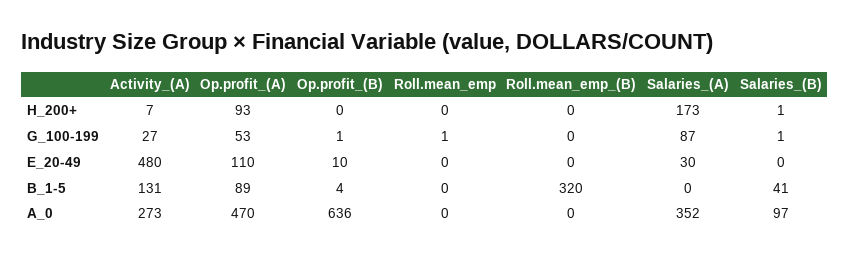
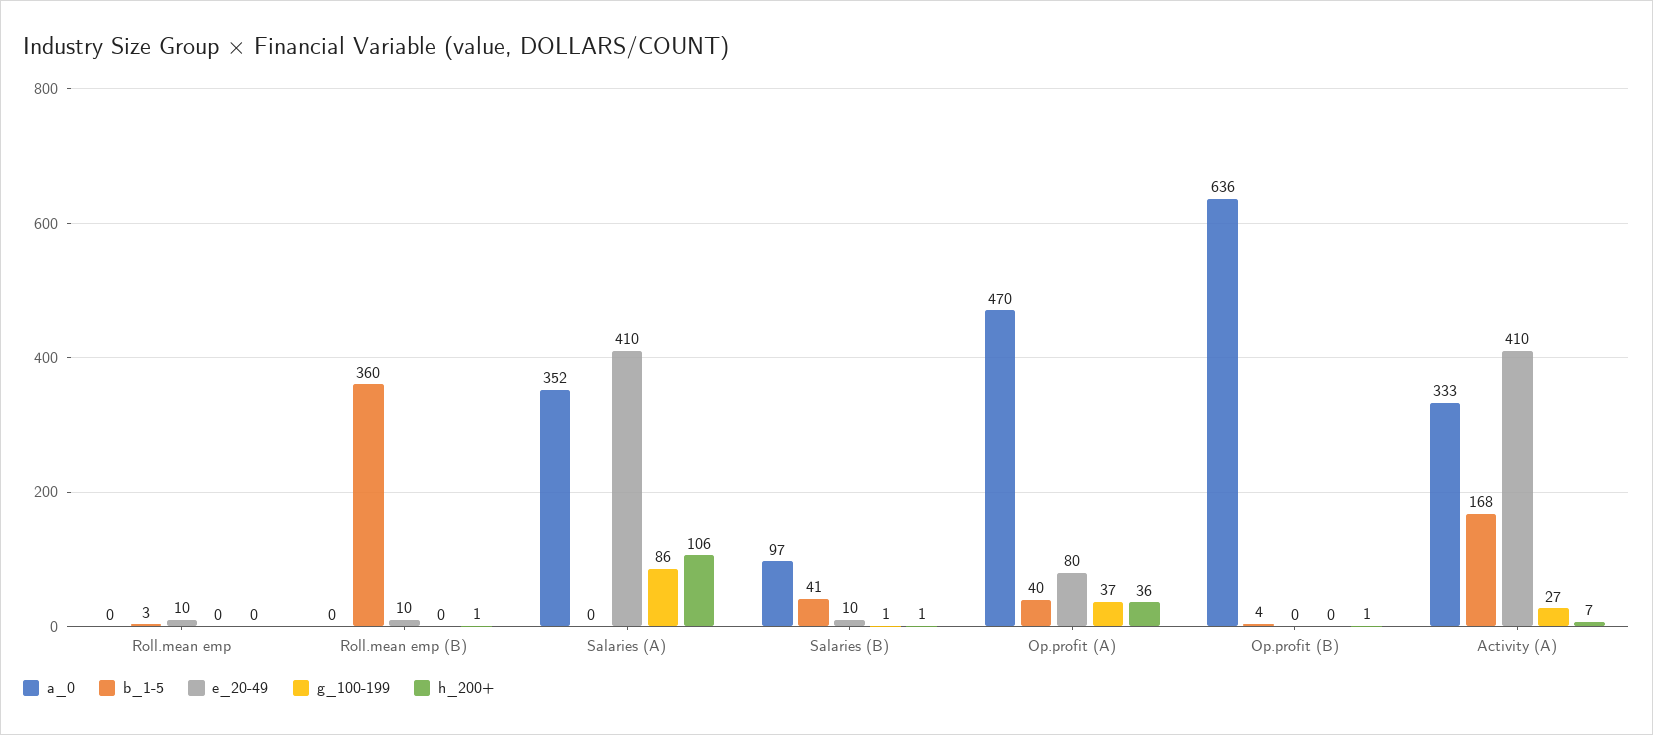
  {
    "H_200+": {
      "Activity_(A)": 7,
-     "Op.profit_(A)": 93,
+     "Op.profit_(A)": 36,
-     "Op.profit_(B)": 0,
+     "Op.profit_(B)": 1,
      "Roll.mean_emp": 0,
-     "Roll.mean_emp_(B)": 0,
+     "Roll.mean_emp_(B)": 1,
-     "Salaries_(A)": 173,
+     "Salaries_(A)": 106,
      "Salaries_(B)": 1
    },
    "G_100-199": {
      "Activity_(A)": 27,
-     "Op.profit_(A)": 53,
+     "Op.profit_(A)": 37,
-     "Op.profit_(B)": 1,
+     "Op.profit_(B)": 0,
-     "Roll.mean_emp": 1,
+     "Roll.mean_emp": 0,
      "Roll.mean_emp_(B)": 0,
-     "Salaries_(A)": 87,
+     "Salaries_(A)": 86,
      "Salaries_(B)": 1
    },
    "E_20-49": {
-     "Activity_(A)": 480,
+     "Activity_(A)": 410,
-     "Op.profit_(A)": 110,
+     "Op.profit_(A)": 80,
-     "Op.profit_(B)": 10,
+     "Op.profit_(B)": 0,
-     "Roll.mean_emp": 0,
+     "Roll.mean_emp": 10,
-     "Roll.mean_emp_(B)": 0,
+     "Roll.mean_emp_(B)": 10,
-     "Salaries_(A)": 30,
+     "Salaries_(A)": 410,
-     "Salaries_(B)": 0
+     "Salaries_(B)": 10
    },
    "B_1-5": {
-     "Activity_(A)": 131,
+     "Activity_(A)": 168,
-     "Op.profit_(A)": 89,
+     "Op.profit_(A)": 40,
      "Op.profit_(B)": 4,
-     "Roll.mean_emp": 0,
+     "Roll.mean_emp": 3,
-     "Roll.mean_emp_(B)": 320,
+     "Roll.mean_emp_(B)": 360,
      "Salaries_(A)": 0,
      "Salaries_(B)": 41
    },
    "A_0": {
-     "Activity_(A)": 273,
+     "Activity_(A)": 333,
      "Op.profit_(A)": 470,
      "Op.profit_(B)": 636,
      "Roll.mean_emp": 0,
      "Roll.mean_emp_(B)": 0,
      "Salaries_(A)": 352,
      "Salaries_(B)": 97
    }
  }

